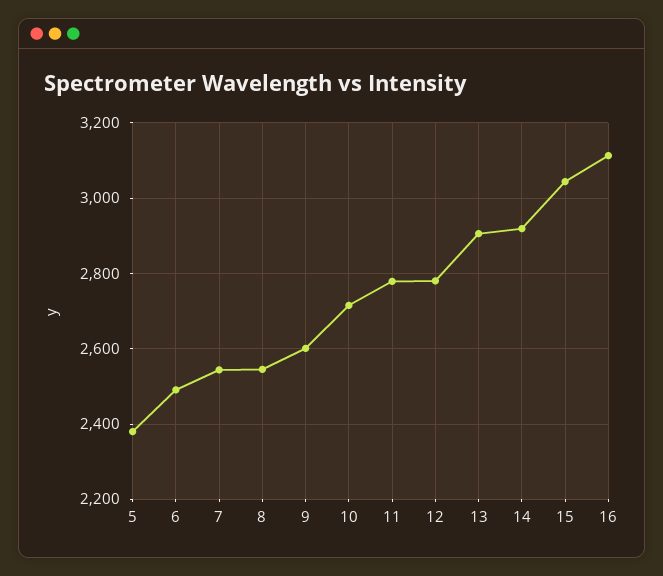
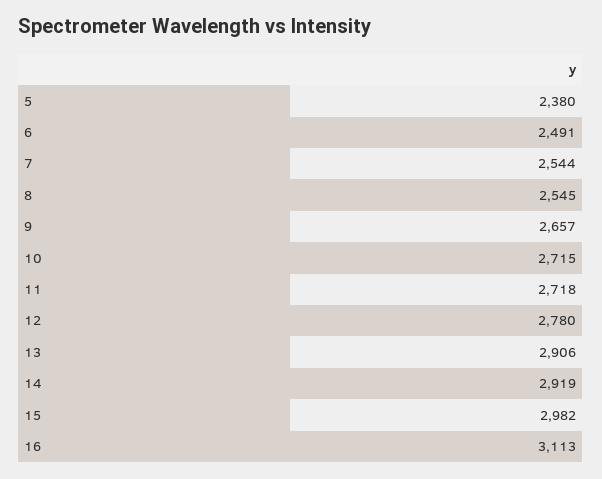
  {
    "5": 2380,
    "6": 2491,
    "7": 2544,
    "8": 2545,
-   "9": 2600,
+   "9": 2657,
    "10": 2715,
-   "11": 2780,
+   "11": 2718,
    "12": 2780,
    "13": 2906,
    "14": 2919,
-   "15": 3040,
+   "15": 2982,
    "16": 3113
  }

